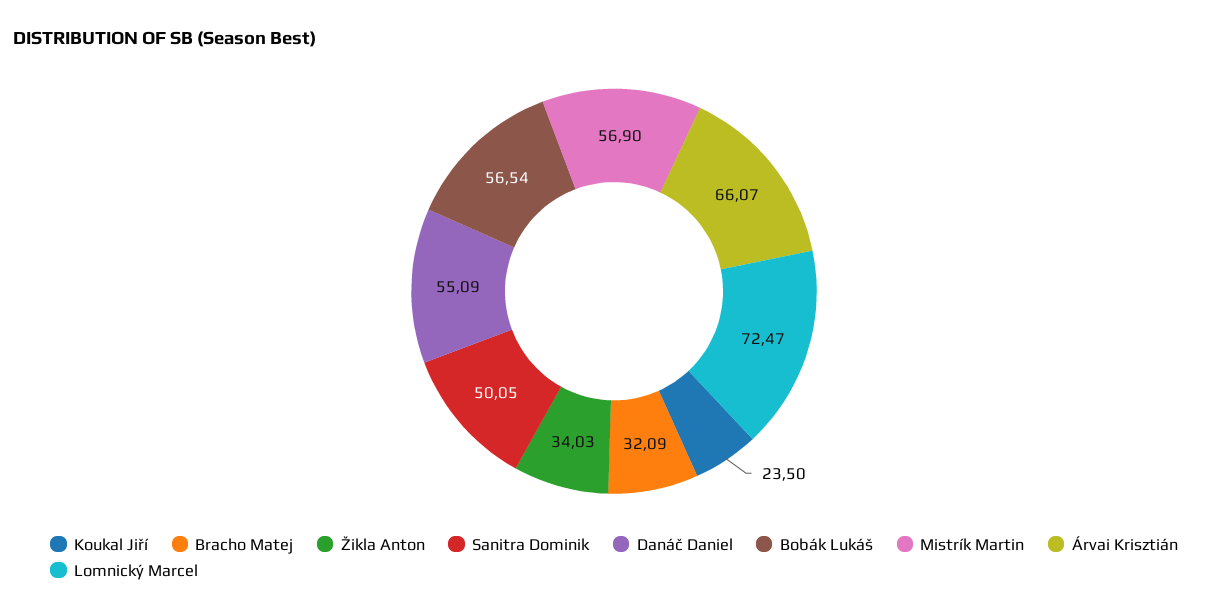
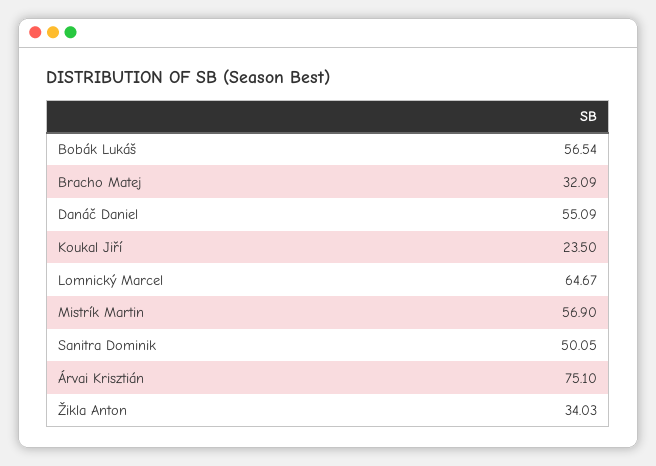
  {
    "Koukal Jiří": 23.5,
    "Bracho Matej": 32.09,
    "Žikla Anton": 34.03,
    "Sanitra Dominik": 50.05,
    "Danáč Daniel": 55.09,
    "Bobák Lukáš": 56.54,
    "Mistrík Martin": 56.9,
-   "Árvai Krisztián": 66.07,
+   "Árvai Krisztián": 75.1,
-   "Lomnický Marcel": 72.47
+   "Lomnický Marcel": 64.67
  }

